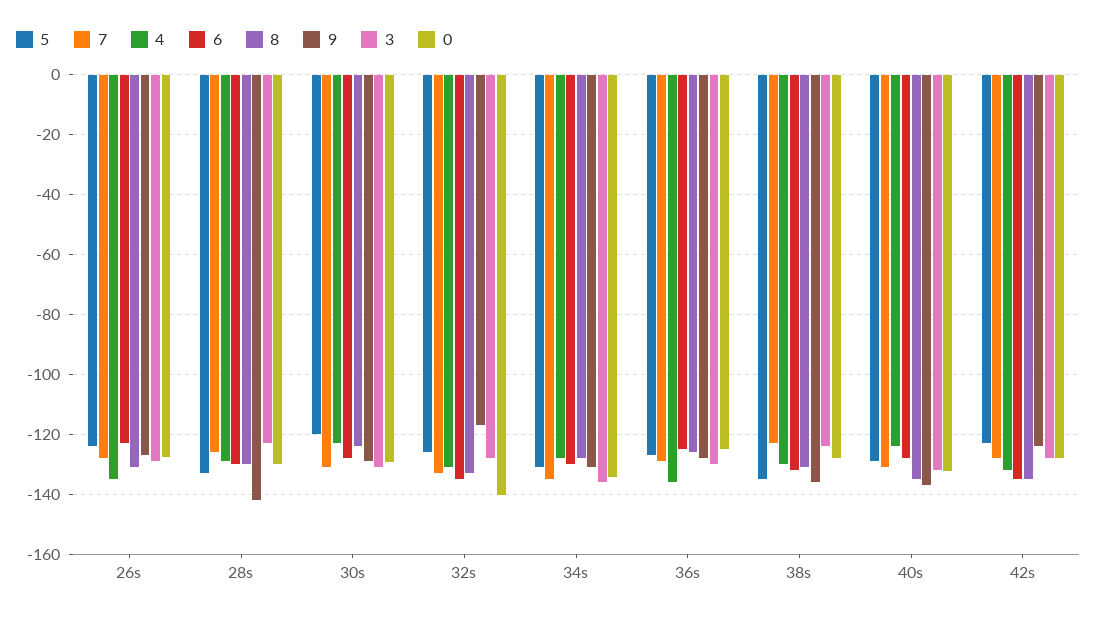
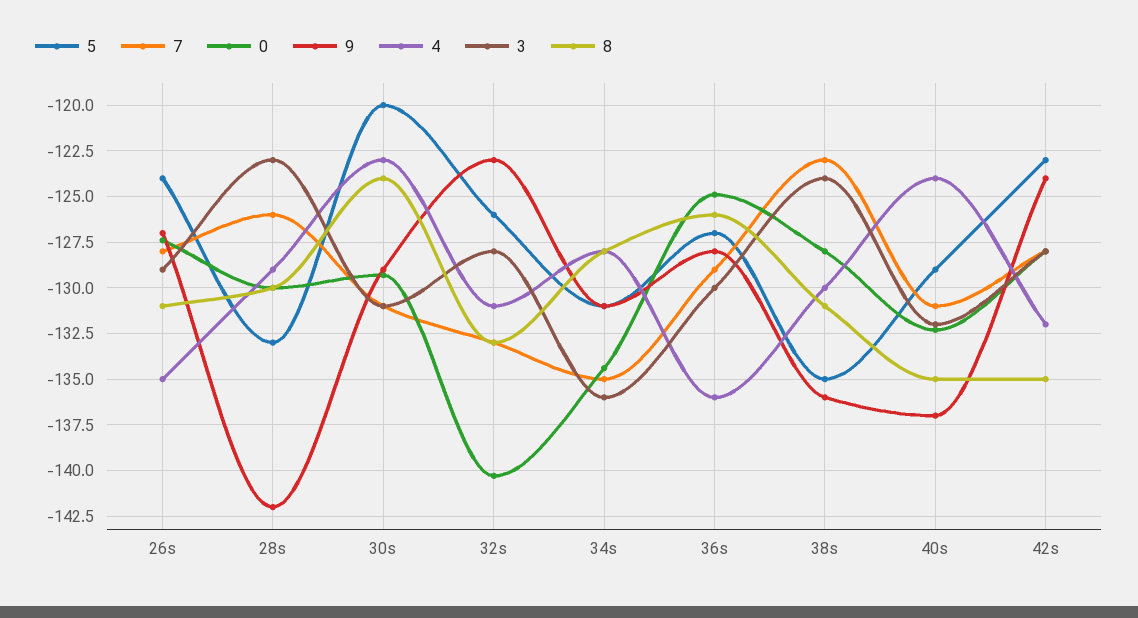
  {
    "5": {
      "26s": -124,
      "28s": -133,
      "30s": -120,
      "32s": -126,
      "34s": -131,
      "36s": -127,
      "38s": -135,
      "40s": -129,
      "42s": -123
    },
    "7": {
      "26s": -128,
      "28s": -126,
      "30s": -131,
      "32s": -133,
      "34s": -135,
      "36s": -129,
      "38s": -123,
      "40s": -131,
      "42s": -128
    },
    "4": {
      "26s": -135,
      "28s": -129,
      "30s": -123,
      "32s": -131,
      "34s": -128,
      "36s": -136,
      "38s": -130,
      "40s": -124,
      "42s": -132
    },
-   "6": {
-     "26s": -122.5,
-     "28s": -130,
-     "30s": -127.5,
-     "32s": -135,
-     "34s": -130,
-     "36s": -125,
-     "38s": -132.5,
-     "40s": -127.5,
-     "42s": -135
-   },
    "8": {
      "26s": -131,
      "28s": -130,
      "30s": -124,
      "32s": -133,
      "34s": -128,
      "36s": -126,
      "38s": -131,
      "40s": -135,
      "42s": -135
    },
    "9": {
      "26s": -127,
      "28s": -142,
      "30s": -129,
-     "32s": -117.5,
+     "32s": -123,
      "34s": -131,
      "36s": -128,
      "38s": -136,
      "40s": -137,
      "42s": -124
    },
    "3": {
      "26s": -129,
      "28s": -123,
      "30s": -131,
      "32s": -128,
      "34s": -136,
      "36s": -130,
      "38s": -124,
      "40s": -132,
      "42s": -128
    },
    "0": {
      "26s": -127.5,
      "28s": -130,
      "30s": -129.5,
      "32s": -140.5,
      "34s": -134.5,
      "36s": -125,
      "38s": -128,
      "40s": -132.5,
      "42s": -128
    }
  }

